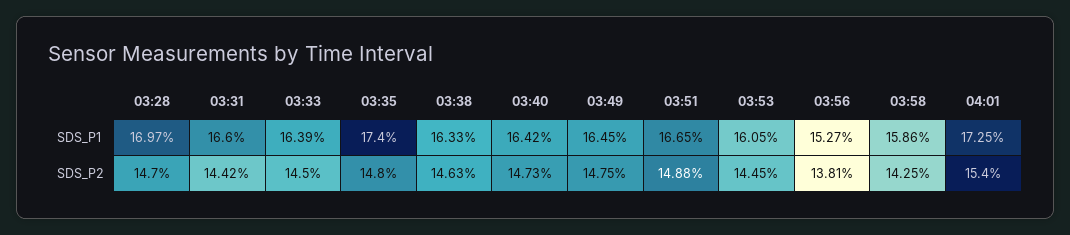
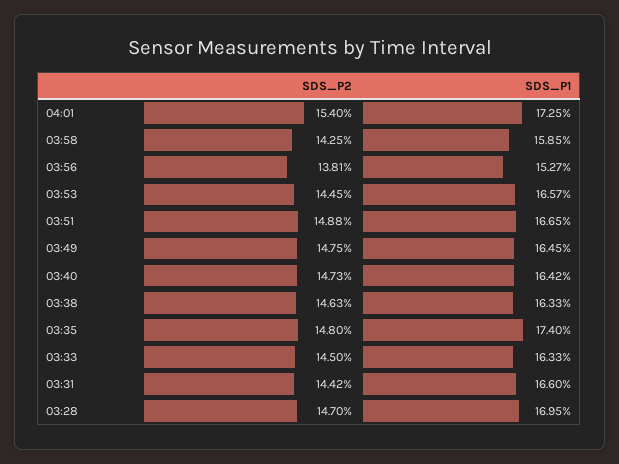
  {
    "03:28": {
-     "SDS_P1": 16.97,
+     "SDS_P1": 16.95,
      "SDS_P2": 14.7
    },
    "03:31": {
      "SDS_P1": 16.6,
      "SDS_P2": 14.42
    },
    "03:33": {
-     "SDS_P1": 16.39,
+     "SDS_P1": 16.33,
      "SDS_P2": 14.5
    },
    "03:35": {
      "SDS_P1": 17.4,
      "SDS_P2": 14.8
    },
    "03:38": {
      "SDS_P1": 16.33,
      "SDS_P2": 14.63
    },
    "03:40": {
      "SDS_P1": 16.42,
      "SDS_P2": 14.73
    },
    "03:49": {
      "SDS_P1": 16.45,
      "SDS_P2": 14.75
    },
    "03:51": {
      "SDS_P1": 16.65,
      "SDS_P2": 14.88
    },
    "03:53": {
-     "SDS_P1": 16.05,
+     "SDS_P1": 16.57,
      "SDS_P2": 14.45
    },
    "03:56": {
      "SDS_P1": 15.27,
      "SDS_P2": 13.81
    },
    "03:58": {
-     "SDS_P1": 15.86,
+     "SDS_P1": 15.85,
      "SDS_P2": 14.25
    },
    "04:01": {
      "SDS_P1": 17.25,
      "SDS_P2": 15.4
    }
  }

